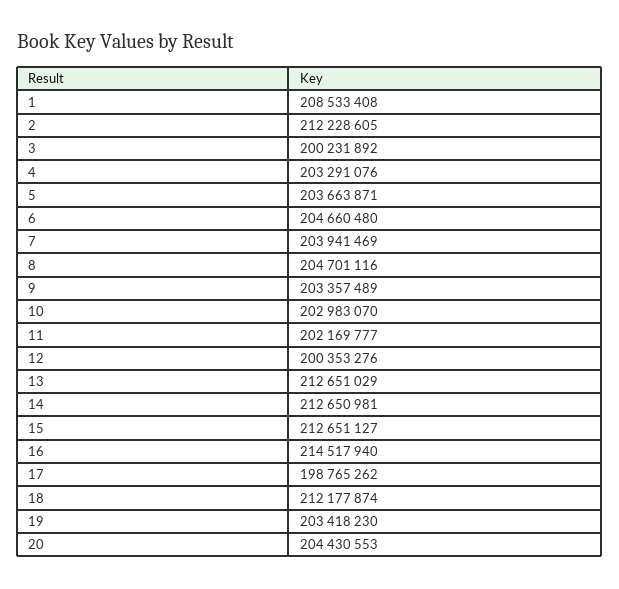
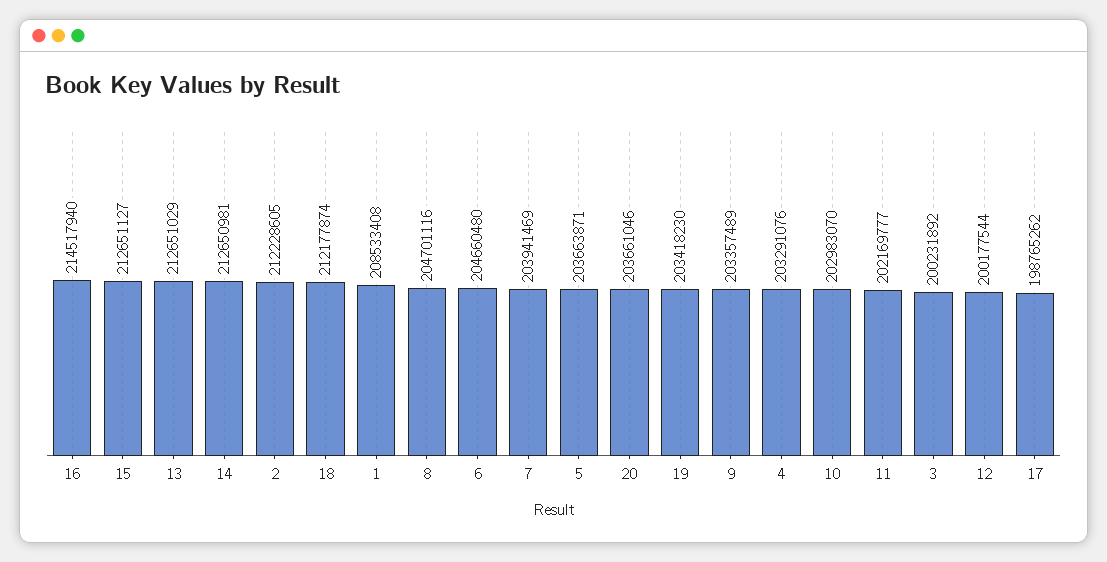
  {
    "1": 208533408,
    "2": 212228605,
    "3": 200231892,
    "4": 203291076,
    "5": 203663871,
    "6": 204660480,
    "7": 203941469,
    "8": 204701116,
    "9": 203357489,
    "10": 202983070,
    "11": 202169777,
-   "12": 200353276,
+   "12": 200177544,
    "13": 212651029,
    "14": 212650981,
    "15": 212651127,
    "16": 214517940,
    "17": 198765262,
    "18": 212177874,
    "19": 203418230,
-   "20": 204430553
+   "20": 203661046
  }

